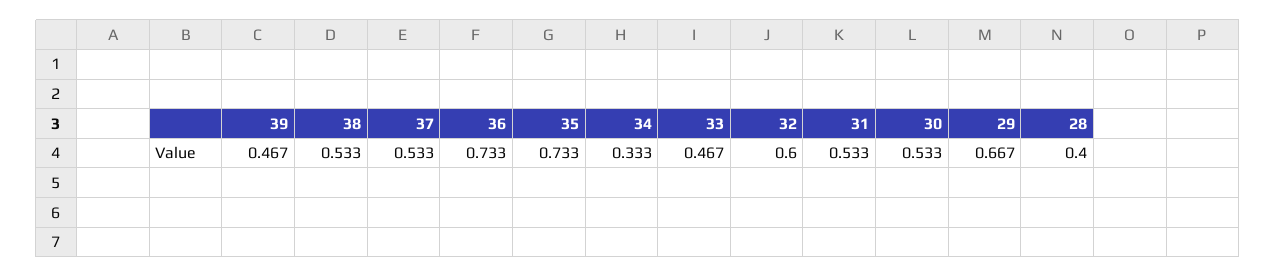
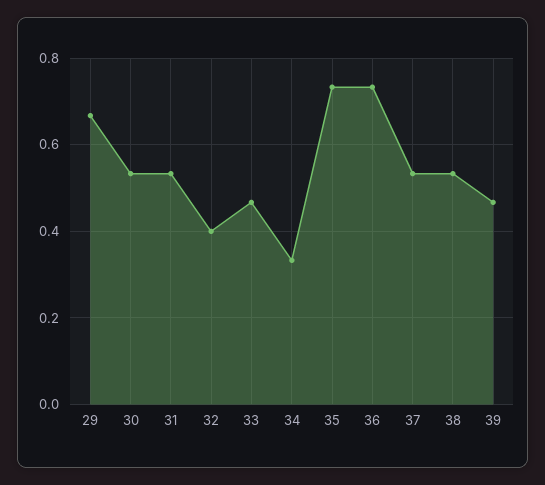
  {
    "39": 0.467,
    "38": 0.533,
    "37": 0.533,
    "36": 0.733,
    "35": 0.733,
    "34": 0.333,
    "33": 0.467,
-   "32": 0.6,
+   "32": 0.4,
    "31": 0.533,
    "30": 0.533,
-   "29": 0.667,
+   "29": 0.667
-   "28": 0.4
  }

